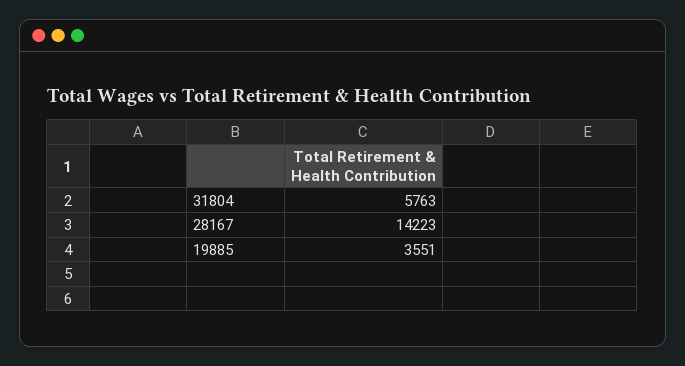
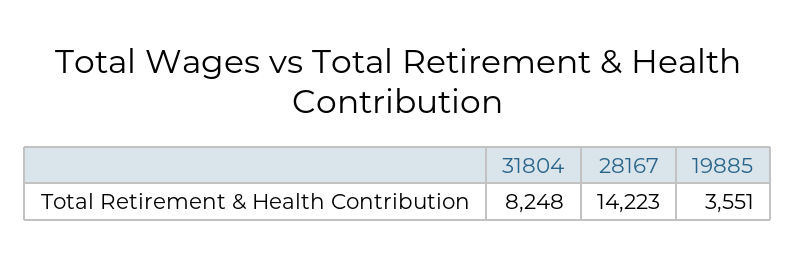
  {
-   "31804": 5763,
+   "31804": 8248,
    "28167": 14223,
    "19885": 3551
  }

